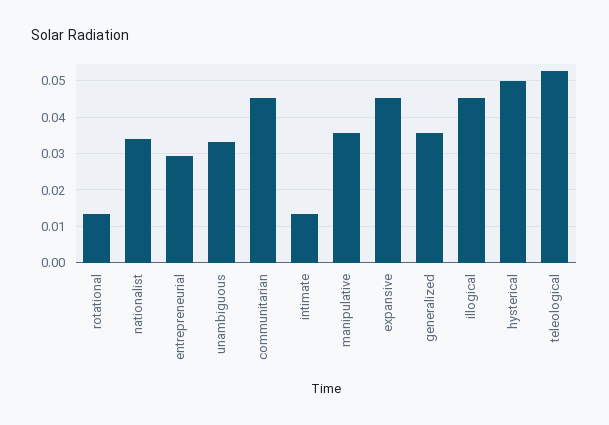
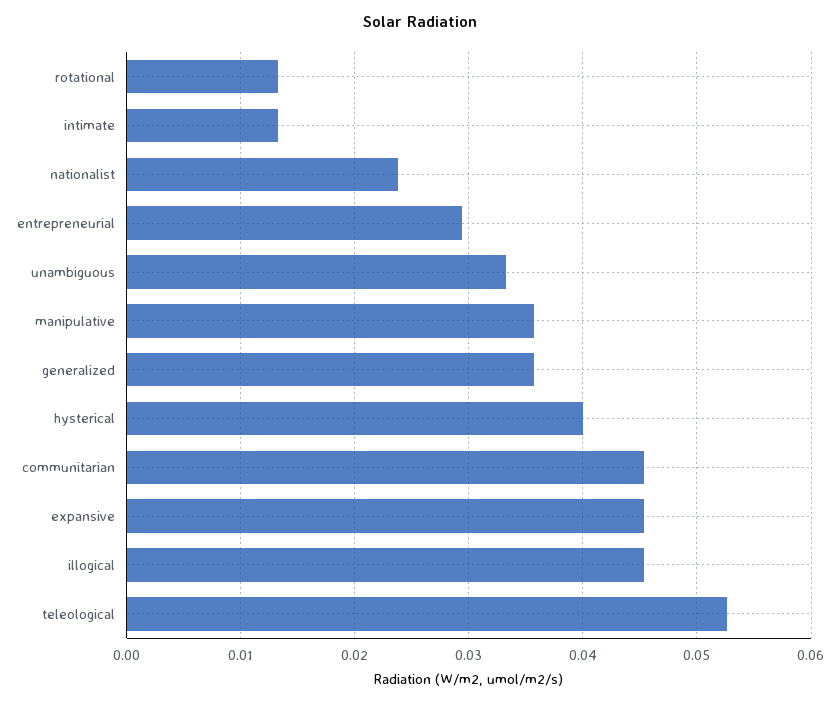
  {
    "rotational": 0.013,
-   "nationalist": 0.034,
+   "nationalist": 0.024,
    "entrepreneurial": 0.029,
    "unambiguous": 0.033,
    "communitarian": 0.045,
    "intimate": 0.013,
    "manipulative": 0.036,
    "expansive": 0.045,
    "generalized": 0.036,
    "illogical": 0.045,
-   "hysterical": 0.05,
+   "hysterical": 0.04,
    "teleological": 0.053
  }

